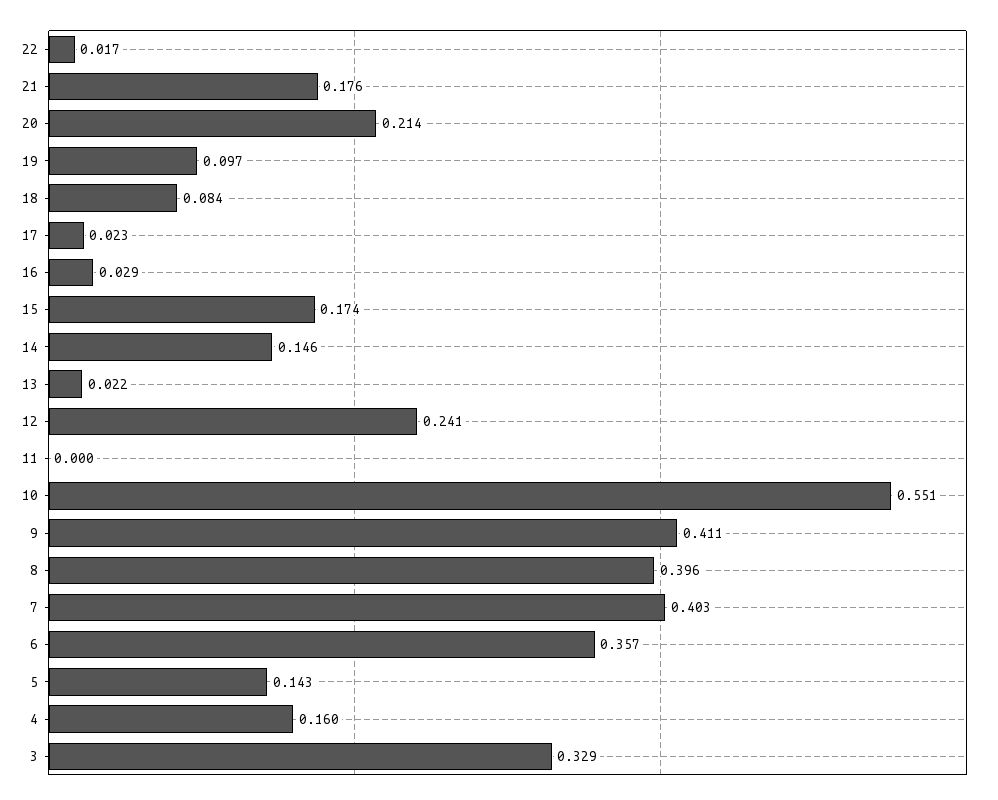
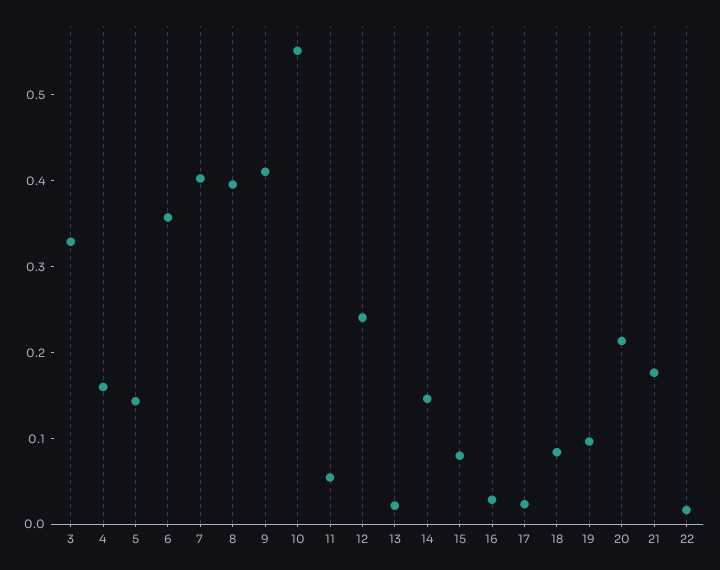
  {
    "22": 0.017,
    "21": 0.176,
    "20": 0.214,
    "19": 0.097,
    "18": 0.084,
    "17": 0.023,
    "16": 0.029,
-   "15": 0.174,
+   "15": 0.08,
    "14": 0.146,
    "13": 0.022,
    "12": 0.241,
-   "11": 0,
+   "11": 0.06,
    "10": 0.551,
    "9": 0.411,
    "8": 0.396,
    "7": 0.403,
    "6": 0.357,
    "5": 0.143,
    "4": 0.16,
    "3": 0.329
  }

